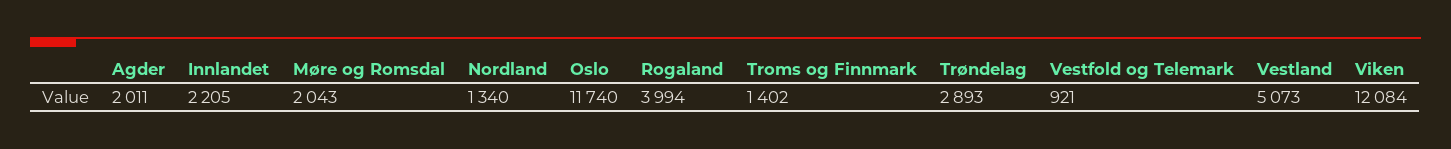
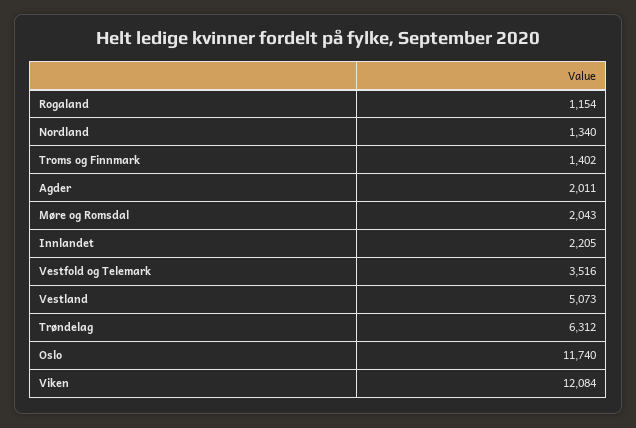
  {
    "Agder": 2011,
    "Innlandet": 2205,
    "Møre og Romsdal": 2043,
    "Nordland": 1340,
    "Oslo": 11740,
-   "Rogaland": 3994,
+   "Rogaland": 1154,
    "Troms og Finnmark": 1402,
-   "Trøndelag": 2893,
+   "Trøndelag": 6312,
-   "Vestfold og Telemark": 921,
+   "Vestfold og Telemark": 3516,
    "Vestland": 5073,
    "Viken": 12084
  }

